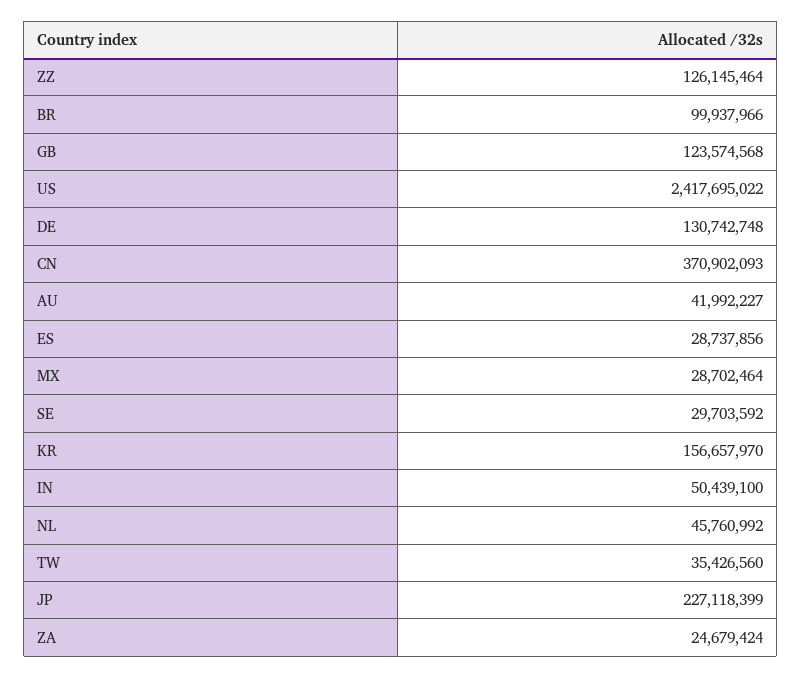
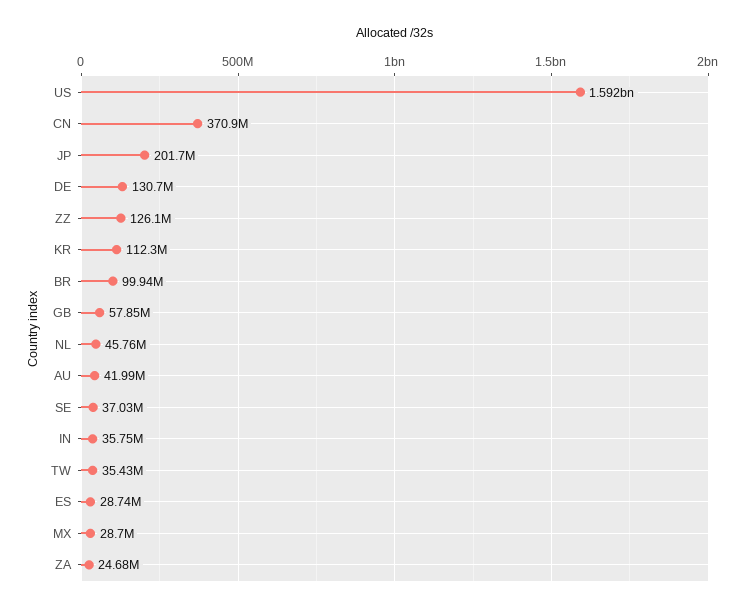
  {
    "ZZ": 126145464,
    "BR": 99937966,
-   "GB": 123574568,
+   "GB": 57850000,
-   "US": 2417695022,
+   "US": 1592000000,
    "DE": 130742748,
    "CN": 370902093,
    "AU": 41992227,
    "ES": 28737856,
    "MX": 28702464,
-   "SE": 29703592,
+   "SE": 37030000,
-   "KR": 156657970,
+   "KR": 112300000,
-   "IN": 50439100,
+   "IN": 35750000,
    "NL": 45760992,
    "TW": 35426560,
-   "JP": 227118399,
+   "JP": 201700000,
    "ZA": 24679424
  }

